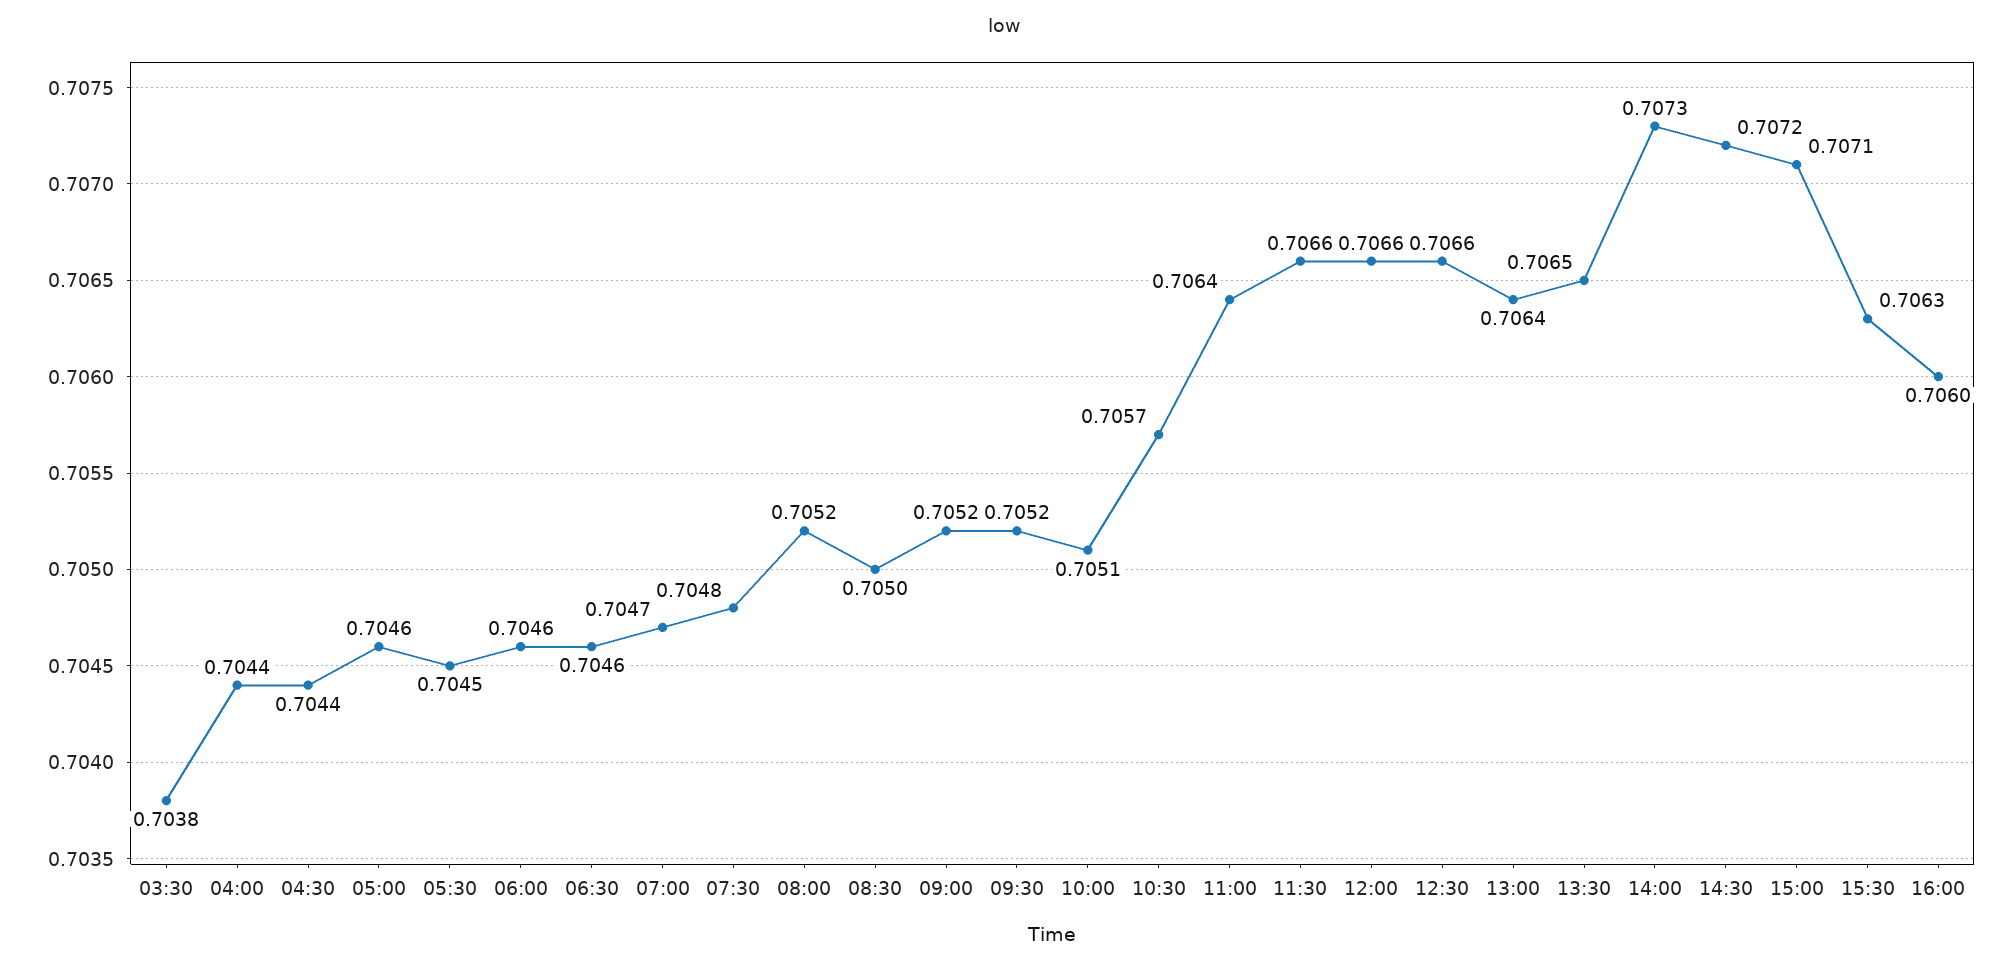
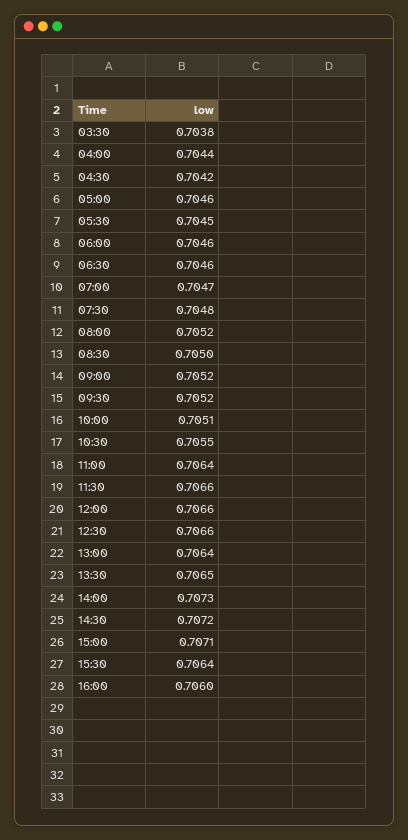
  {
    "03:30": 0.7038,
    "04:00": 0.7044,
-   "04:30": 0.7044,
+   "04:30": 0.7042,
    "05:00": 0.7046,
    "05:30": 0.7045,
    "06:00": 0.7046,
    "06:30": 0.7046,
    "07:00": 0.7047,
    "07:30": 0.7048,
    "08:00": 0.7052,
    "08:30": 0.705,
    "09:00": 0.7052,
    "09:30": 0.7052,
    "10:00": 0.7051,
-   "10:30": 0.7057,
+   "10:30": 0.7055,
    "11:00": 0.7064,
    "11:30": 0.7066,
    "12:00": 0.7066,
    "12:30": 0.7066,
    "13:00": 0.7064,
    "13:30": 0.7065,
    "14:00": 0.7073,
    "14:30": 0.7072,
    "15:00": 0.7071,
-   "15:30": 0.7063,
+   "15:30": 0.7064,
    "16:00": 0.706
  }

